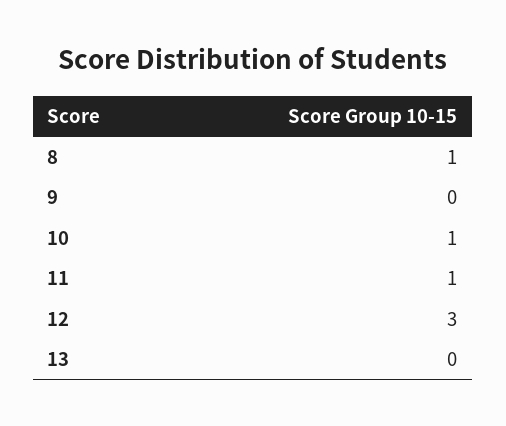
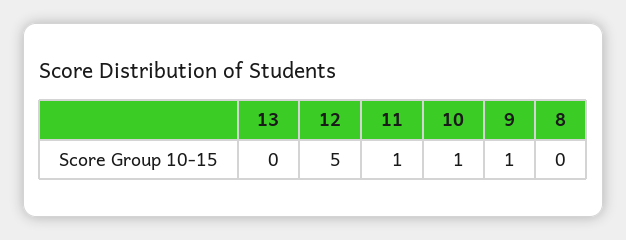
  {
-   "8": 1,
+   "8": 0,
-   "9": 0,
+   "9": 1,
    "10": 1,
    "11": 1,
-   "12": 3,
+   "12": 5,
    "13": 0
  }

